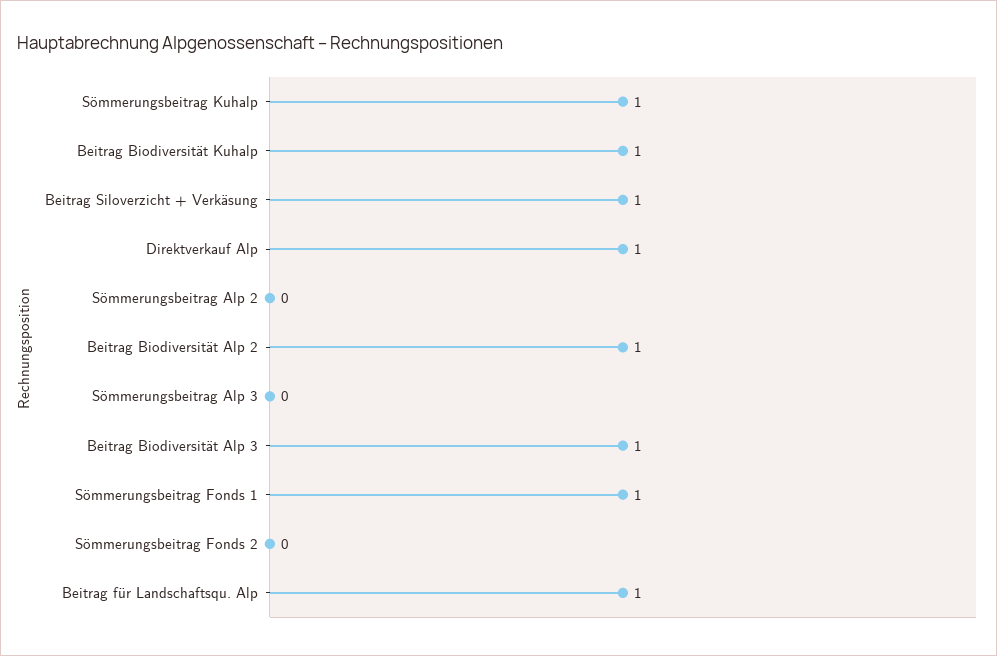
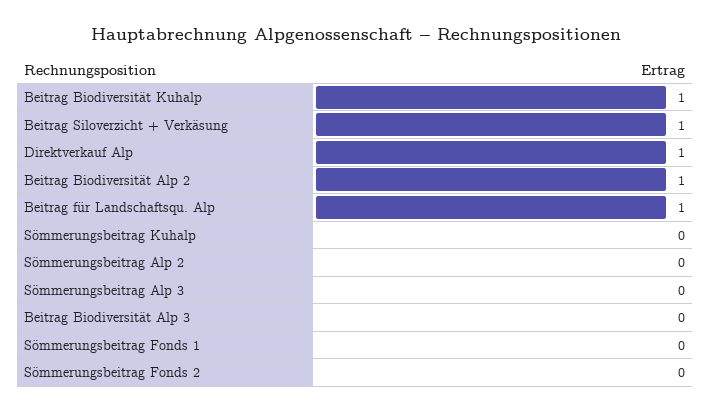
  {
-   "Sömmerungsbeitrag Kuhalp": 1,
+   "Sömmerungsbeitrag Kuhalp": 0,
    "Beitrag Biodiversität Kuhalp": 1,
    "Beitrag Siloverzicht + Verkäsung": 1,
    "Direktverkauf Alp": 1,
    "Sömmerungsbeitrag Alp 2": 0,
    "Beitrag Biodiversität Alp 2": 1,
    "Sömmerungsbeitrag Alp 3": 0,
-   "Beitrag Biodiversität Alp 3": 1,
+   "Beitrag Biodiversität Alp 3": 0,
-   "Sömmerungsbeitrag Fonds 1": 1,
+   "Sömmerungsbeitrag Fonds 1": 0,
    "Sömmerungsbeitrag Fonds 2": 0,
    "Beitrag für Landschaftsqu. Alp": 1
  }

